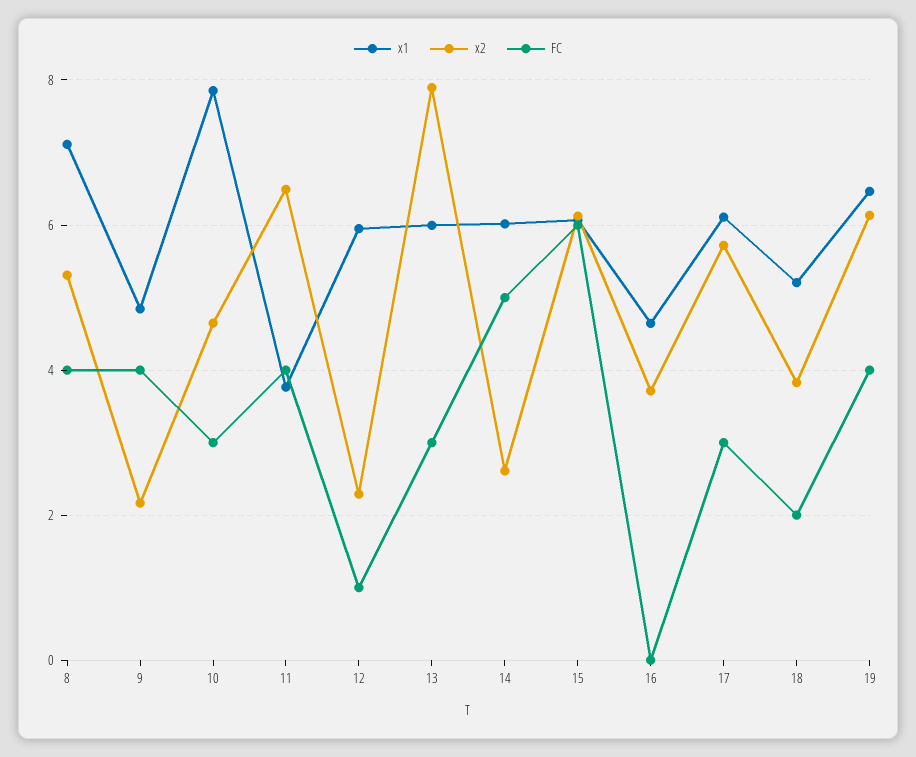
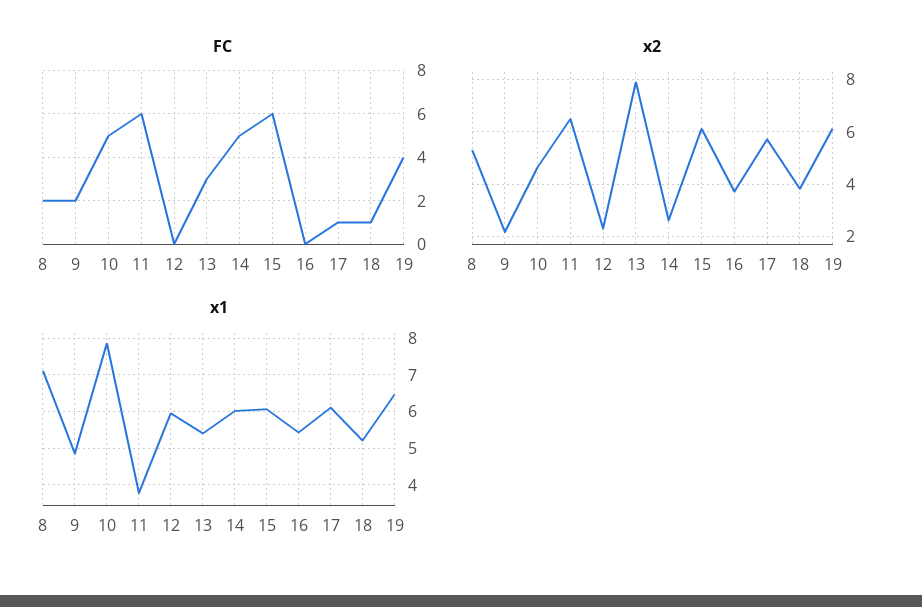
  {
    "x1": {
      "8": 7.2,
      "9": 4.8,
      "10": 7.8,
      "11": 3.8,
      "12": 6,
-     "13": 6,
+     "13": 5.4,
      "14": 6,
      "15": 6,
-     "16": 4.6,
+     "16": 5.4,
      "17": 6.2,
      "18": 5.2,
      "19": 6.4
    },
    "x2": {
      "8": 5.4,
      "9": 2.2,
      "10": 4.6,
      "11": 6.4,
      "12": 2.2,
      "13": 7.8,
      "14": 2.6,
      "15": 6.2,
      "16": 3.8,
      "17": 5.8,
      "18": 3.8,
      "19": 6.2
    },
    "FC": {
-     "8": 4,
+     "8": 2,
-     "9": 4,
+     "9": 2,
-     "10": 3,
+     "10": 5,
-     "11": 4,
+     "11": 6,
-     "12": 1,
+     "12": 0,
      "13": 3,
      "14": 5,
      "15": 6,
      "16": 0,
-     "17": 3,
+     "17": 1,
-     "18": 2,
+     "18": 1,
      "19": 4
    }
  }

